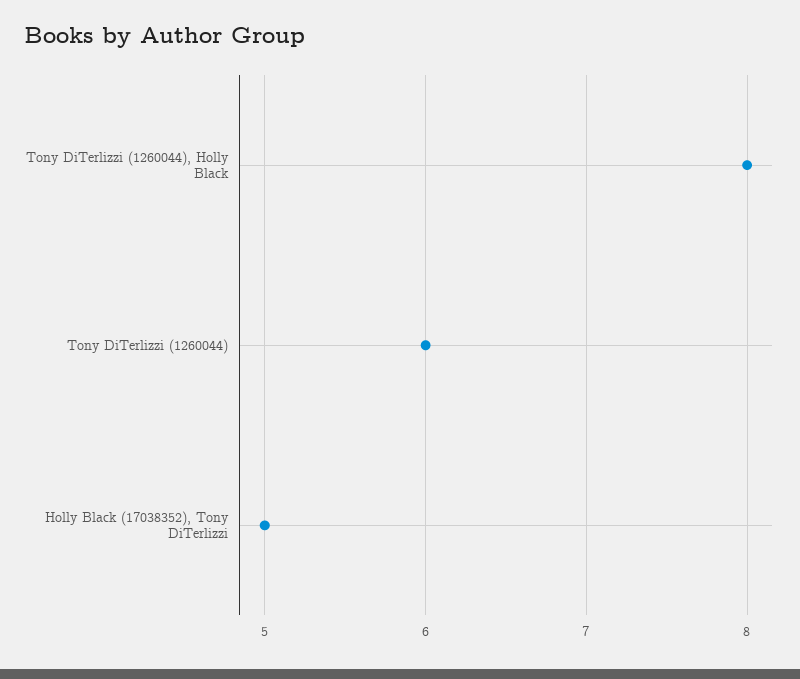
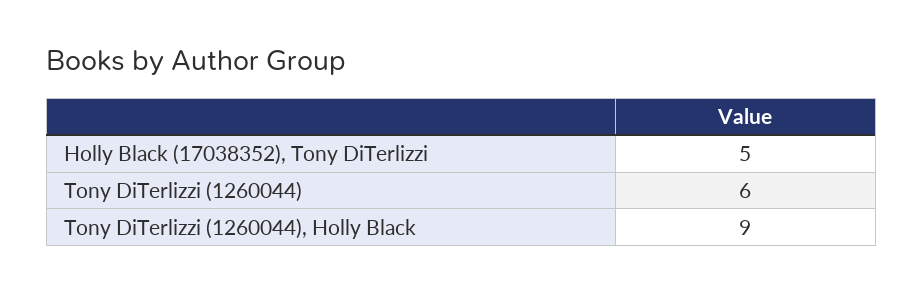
  {
-   "Tony DiTerlizzi (1260044), Holly Black": 8,
+   "Tony DiTerlizzi (1260044), Holly Black": 9,
    "Tony DiTerlizzi (1260044)": 6,
    "Holly Black (17038352), Tony DiTerlizzi": 5
  }

